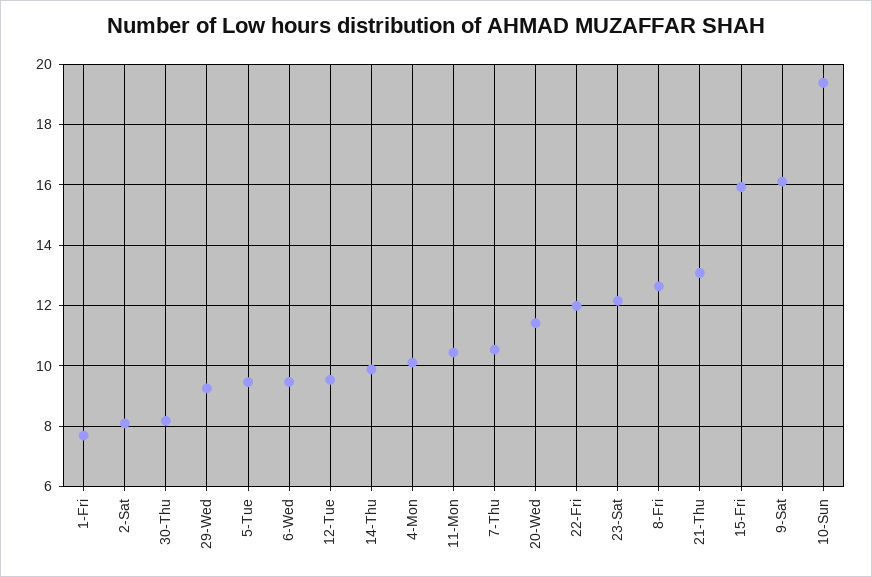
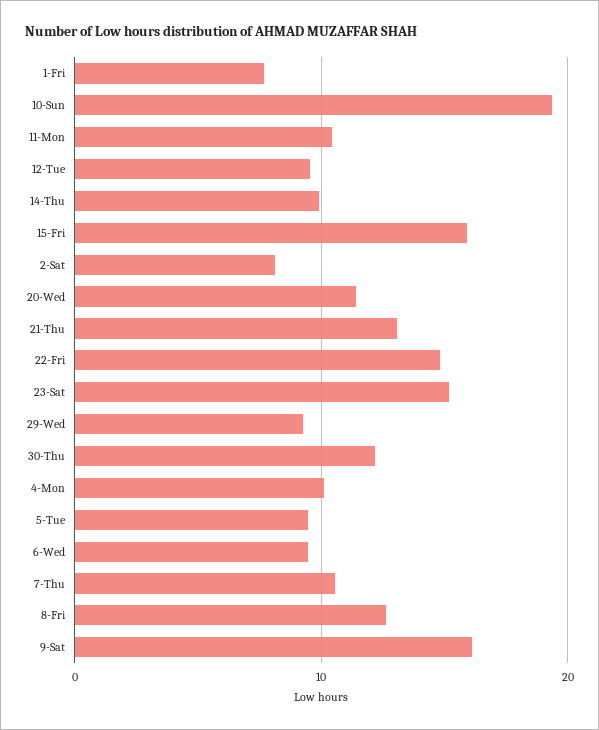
  {
    "1-Fri": 7.6,
    "2-Sat": 8.2,
-   "30-Thu": 8.2,
+   "30-Thu": 12,
    "29-Wed": 9.2,
    "5-Tue": 9.4,
    "6-Wed": 9.4,
    "12-Tue": 9.6,
    "14-Thu": 9.8,
    "4-Mon": 10.2,
    "11-Mon": 10.4,
    "7-Thu": 10.6,
    "20-Wed": 11.4,
-   "22-Fri": 12,
+   "22-Fri": 15,
-   "23-Sat": 12.2,
+   "23-Sat": 15,
    "8-Fri": 12.6,
    "21-Thu": 13,
    "15-Fri": 16,
    "9-Sat": 16.2,
    "10-Sun": 19.4
  }

